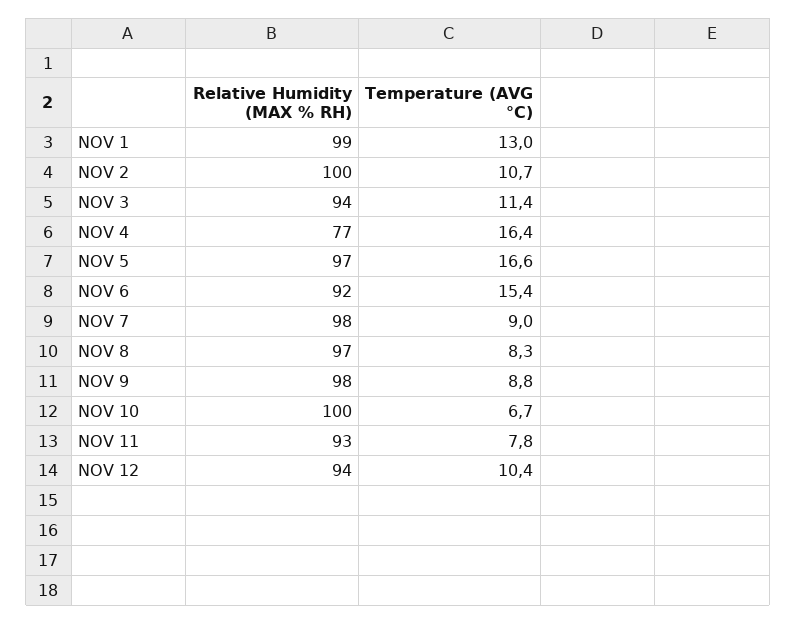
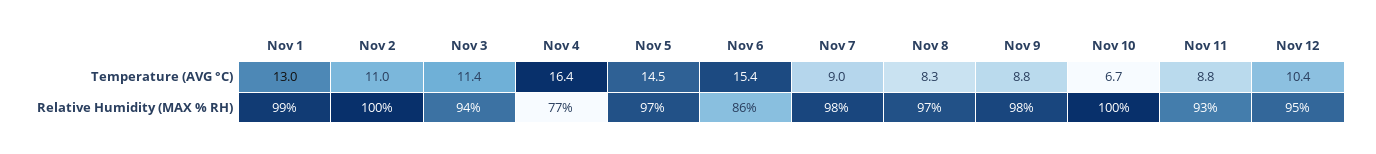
  {
    "Relative Humidity (MAX % RH)": {
      "NOV 1": 99,
      "NOV 2": 100,
      "NOV 3": 94,
      "NOV 4": 77,
      "NOV 5": 97,
-     "NOV 6": 92,
+     "NOV 6": 86,
      "NOV 7": 98,
      "NOV 8": 97,
      "NOV 9": 98,
      "NOV 10": 100,
      "NOV 11": 93,
-     "NOV 12": 94
+     "NOV 12": 95
    },
    "Temperature (AVG °C)": {
      "NOV 1": 13,
-     "NOV 2": 10.7,
+     "NOV 2": 11,
      "NOV 3": 11.4,
      "NOV 4": 16.4,
-     "NOV 5": 16.6,
+     "NOV 5": 14.5,
      "NOV 6": 15.4,
      "NOV 7": 9,
      "NOV 8": 8.3,
      "NOV 9": 8.8,
      "NOV 10": 6.7,
-     "NOV 11": 7.8,
+     "NOV 11": 8.8,
      "NOV 12": 10.4
    }
  }

